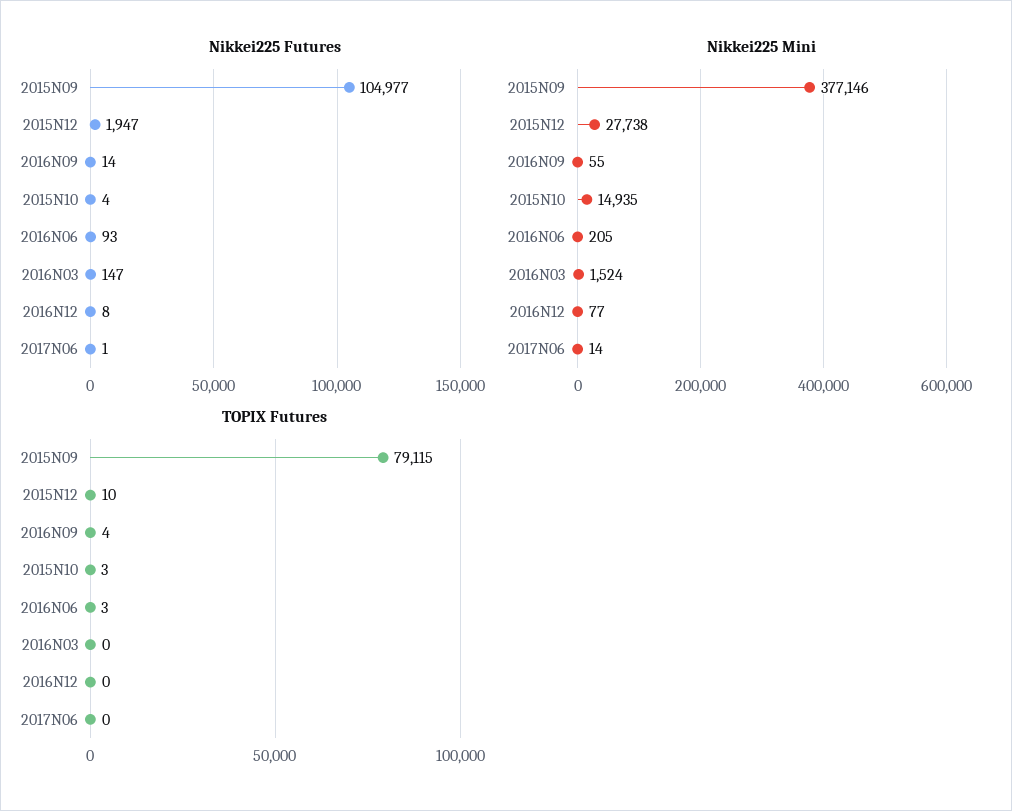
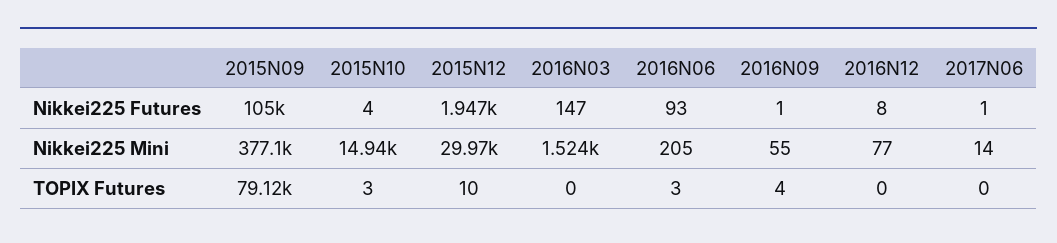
  {
    "Nikkei225 Futures": {
      "2015N09": 104977,
      "2015N12": 1947,
-     "2016N09": 14,
+     "2016N09": 1,
      "2015N10": 4,
      "2016N06": 93,
      "2016N03": 147,
      "2016N12": 8,
      "2017N06": 1
    },
    "Nikkei225 Mini": {
      "2015N09": 377146,
-     "2015N12": 27738,
+     "2015N12": 29970,
      "2016N09": 55,
      "2015N10": 14935,
      "2016N06": 205,
      "2016N03": 1524,
      "2016N12": 77,
      "2017N06": 14
    },
    "TOPIX Futures": {
      "2015N09": 79115,
      "2015N12": 10,
      "2016N09": 4,
      "2015N10": 3,
      "2016N06": 3,
      "2016N03": 0,
      "2016N12": 0,
      "2017N06": 0
    }
  }

